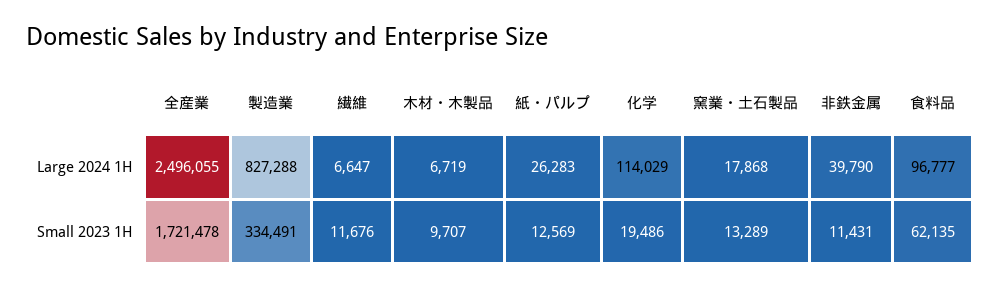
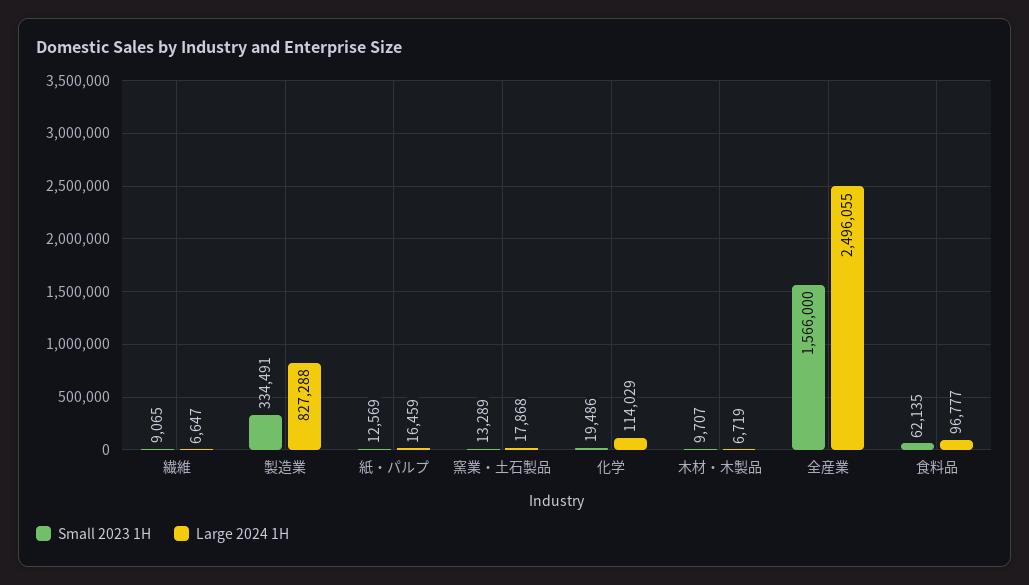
  {
    "Large 2024 1H": {
      "全産業": 2496055,
      "製造業": 827288,
      "繊維": 6647,
      "木材・木製品": 6719,
-     "紙・パルプ": 26283,
+     "紙・パルプ": 16459,
      "化学": 114029,
      "窯業・土石製品": 17868,
-     "非鉄金属": 39790,
      "食料品": 96777
    },
    "Small 2023 1H": {
-     "全産業": 1721478,
+     "全産業": 1566000,
      "製造業": 334491,
-     "繊維": 11676,
+     "繊維": 9065,
      "木材・木製品": 9707,
      "紙・パルプ": 12569,
      "化学": 19486,
      "窯業・土石製品": 13289,
-     "非鉄金属": 11431,
      "食料品": 62135
    }
  }

